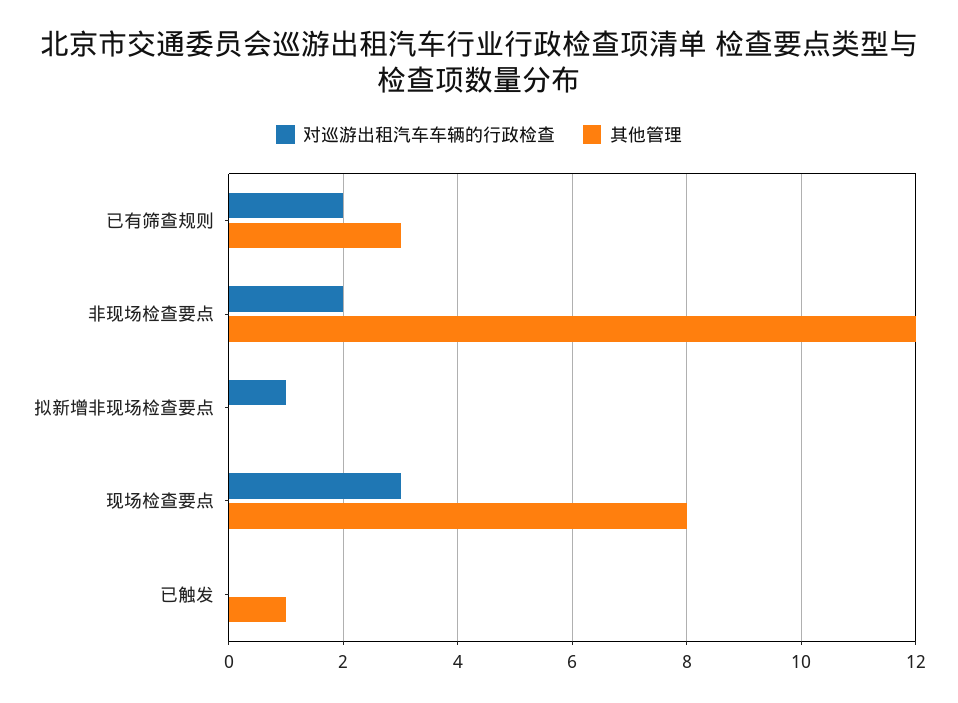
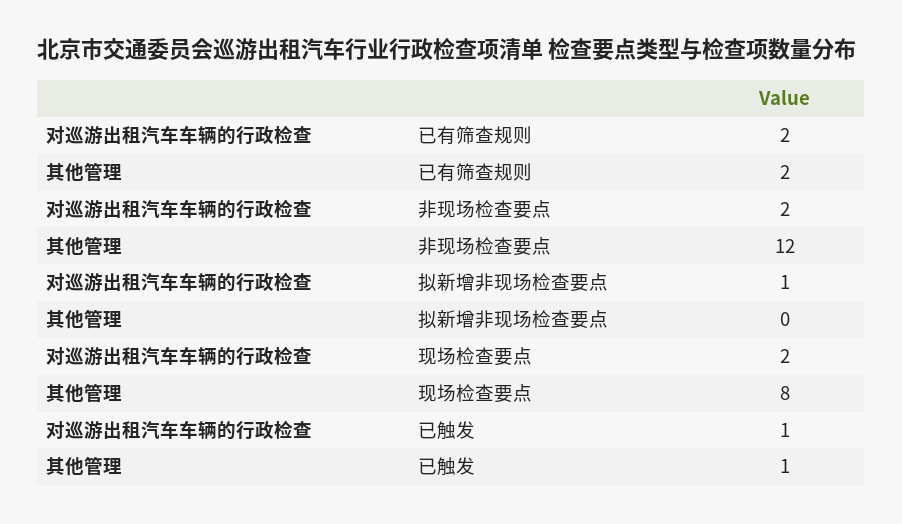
  {
    "对巡游出租汽车车辆的行政检查": {
      "已有筛查规则": 2,
      "非现场检查要点": 2,
      "拟新增非现场检查要点": 1,
-     "现场检查要点": 3,
+     "现场检查要点": 2,
-     "已触发": 0
+     "已触发": 1
    },
    "其他管理": {
-     "已有筛查规则": 3,
+     "已有筛查规则": 2,
      "非现场检查要点": 12,
      "拟新增非现场检查要点": 0,
      "现场检查要点": 8,
      "已触发": 1
    }
  }

